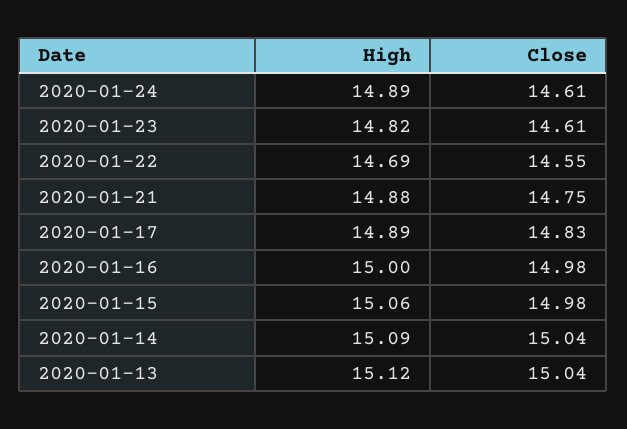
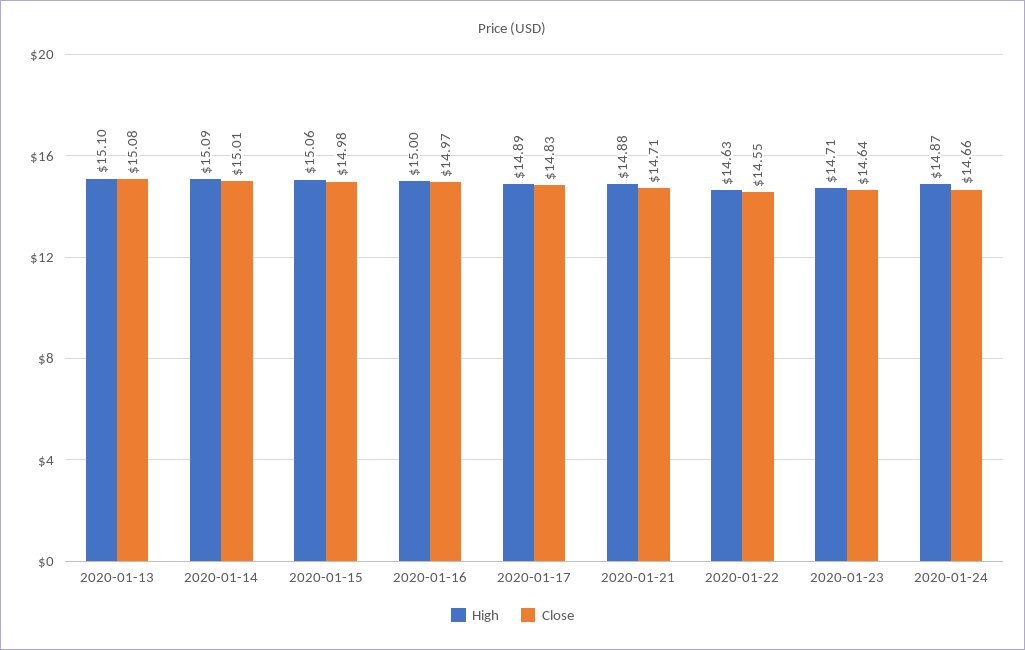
  {
    "High": {
-     "2020-01-24": 14.89,
+     "2020-01-24": 14.87,
-     "2020-01-23": 14.82,
+     "2020-01-23": 14.71,
-     "2020-01-22": 14.69,
+     "2020-01-22": 14.63,
      "2020-01-21": 14.88,
      "2020-01-17": 14.89,
      "2020-01-16": 15,
      "2020-01-15": 15.06,
      "2020-01-14": 15.09,
-     "2020-01-13": 15.12
+     "2020-01-13": 15.1
    },
    "Close": {
-     "2020-01-24": 14.61,
+     "2020-01-24": 14.66,
-     "2020-01-23": 14.61,
+     "2020-01-23": 14.64,
      "2020-01-22": 14.55,
-     "2020-01-21": 14.75,
+     "2020-01-21": 14.71,
      "2020-01-17": 14.83,
-     "2020-01-16": 14.98,
+     "2020-01-16": 14.97,
      "2020-01-15": 14.98,
-     "2020-01-14": 15.04,
+     "2020-01-14": 15.01,
-     "2020-01-13": 15.04
+     "2020-01-13": 15.08
    }
  }

